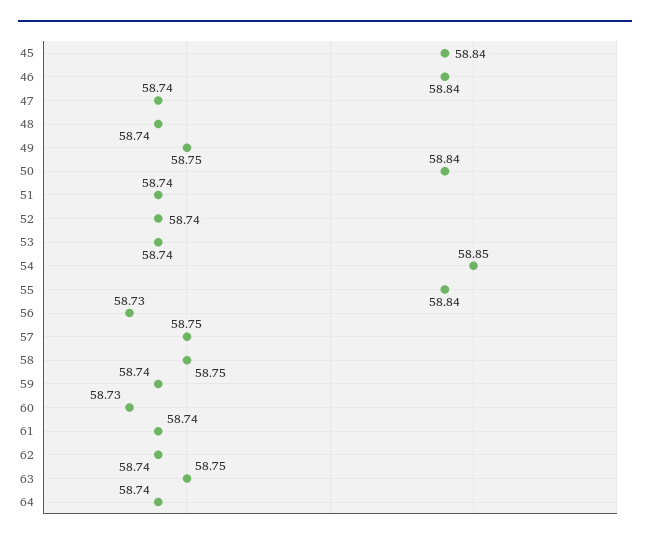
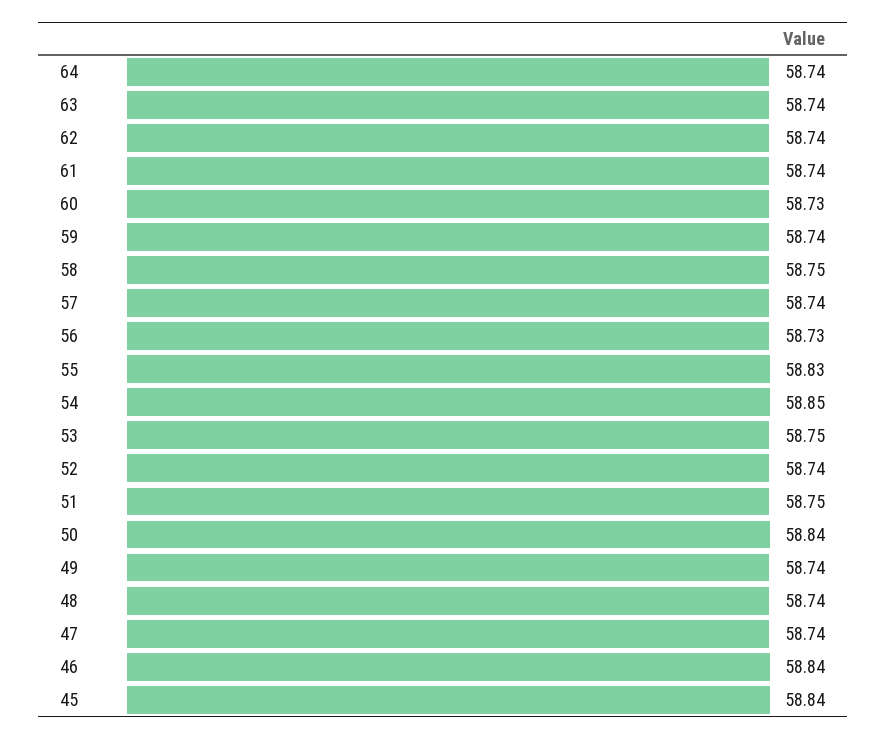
  {
    "45": 58.84,
    "46": 58.84,
    "47": 58.74,
    "48": 58.74,
-   "49": 58.75,
+   "49": 58.74,
    "50": 58.84,
-   "51": 58.74,
+   "51": 58.75,
    "52": 58.74,
-   "53": 58.74,
+   "53": 58.75,
    "54": 58.85,
-   "55": 58.84,
+   "55": 58.83,
    "56": 58.73,
-   "57": 58.75,
+   "57": 58.74,
    "58": 58.75,
    "59": 58.74,
    "60": 58.73,
    "61": 58.74,
    "62": 58.74,
-   "63": 58.75,
+   "63": 58.74,
    "64": 58.74
  }

